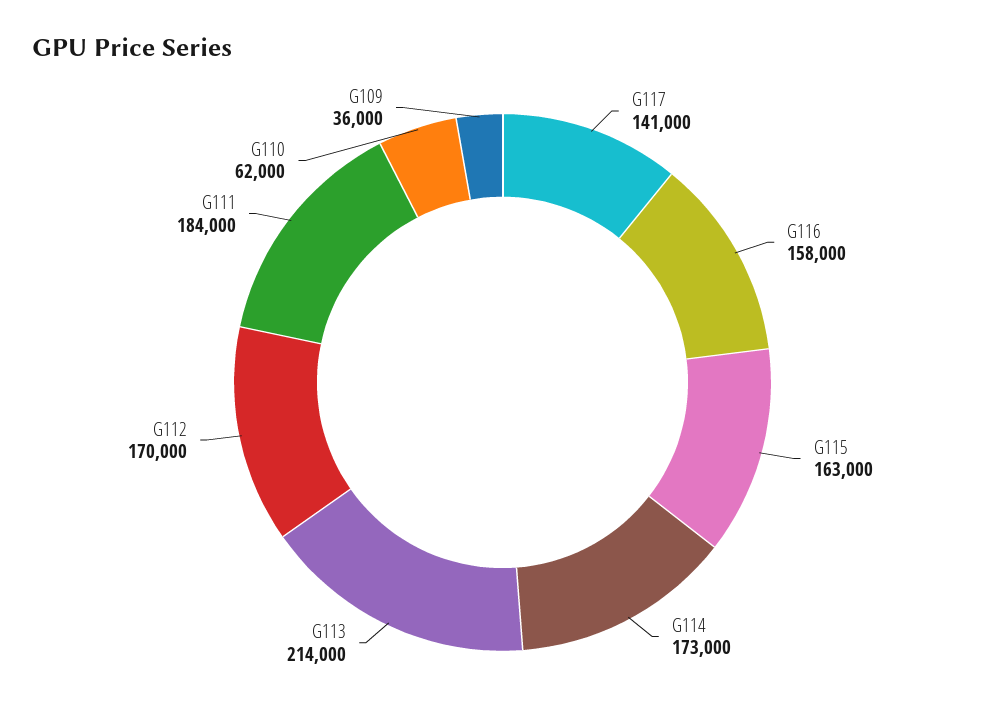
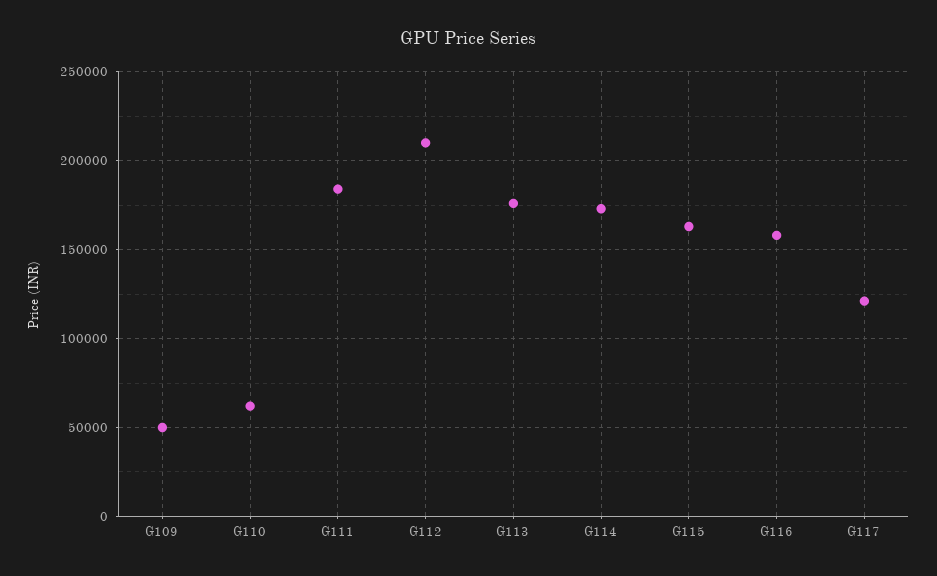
  {
-   "G117": 141000,
+   "G117": 120000,
    "G116": 158000,
    "G115": 163000,
    "G114": 173000,
-   "G113": 214000,
+   "G113": 175000,
-   "G112": 170000,
+   "G112": 210000,
    "G111": 184000,
    "G110": 62000,
-   "G109": 36000
+   "G109": 50000
  }

